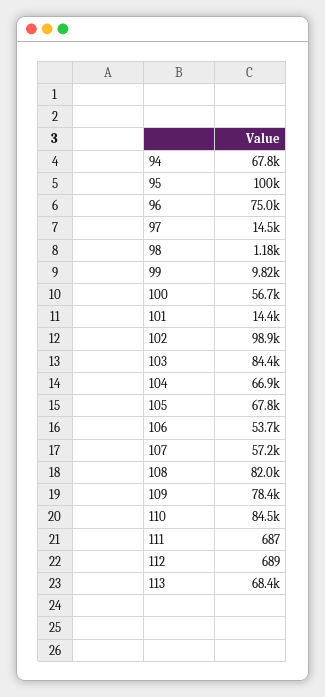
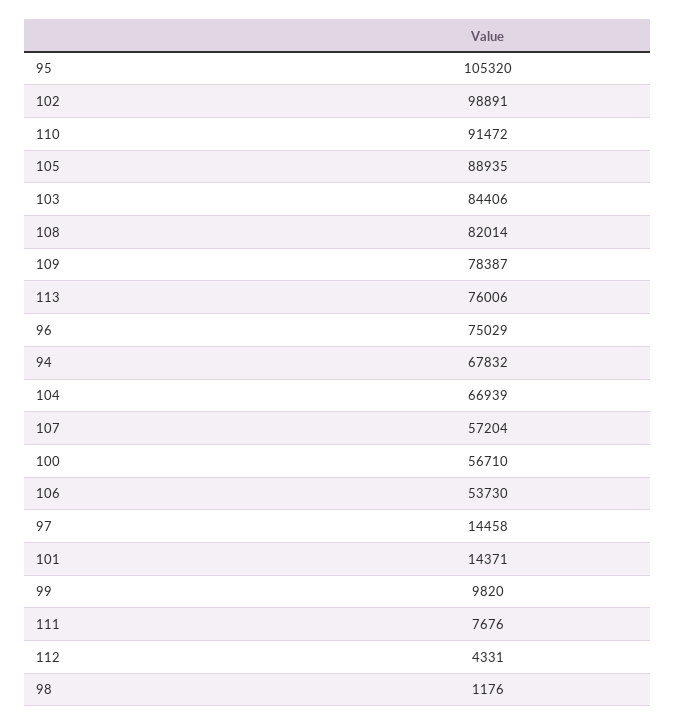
  {
    "94": 67832,
-   "95": 100000,
+   "95": 105320,
    "96": 75029,
    "97": 14458,
    "98": 1176,
    "99": 9820,
    "100": 56710,
    "101": 14371,
    "102": 98891,
    "103": 84406,
    "104": 66939,
-   "105": 67800,
+   "105": 88935,
    "106": 53730,
    "107": 57204,
    "108": 82014,
    "109": 78387,
-   "110": 84500,
+   "110": 91472,
-   "111": 687,
+   "111": 7676,
-   "112": 689,
+   "112": 4331,
-   "113": 68400
+   "113": 76006
  }

